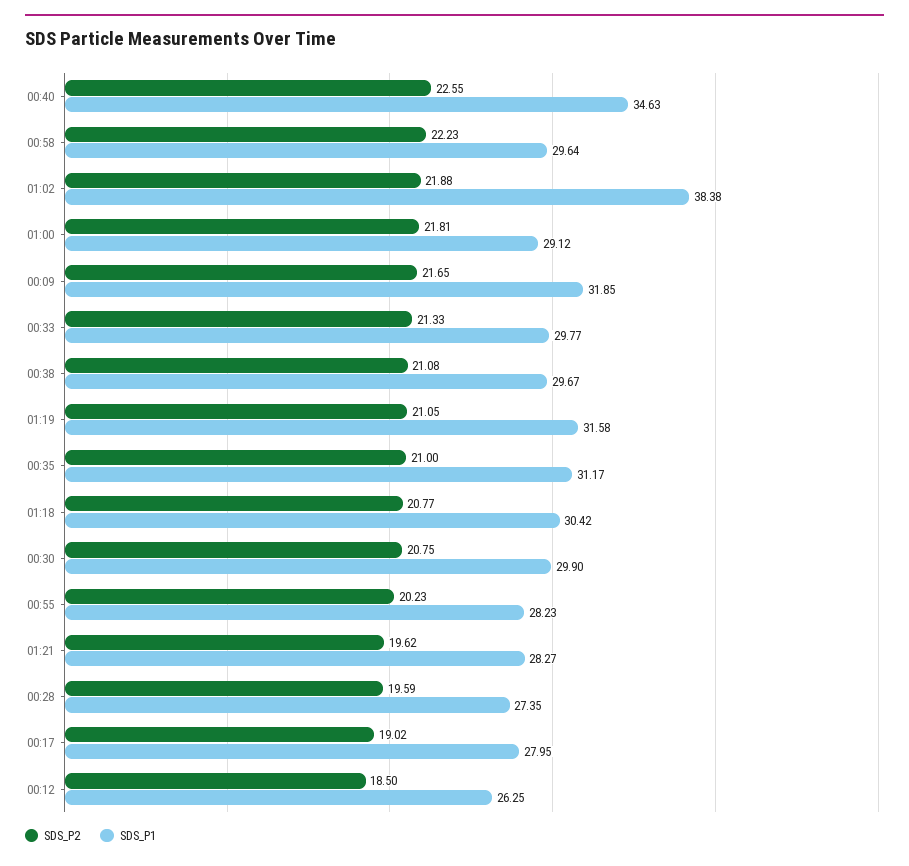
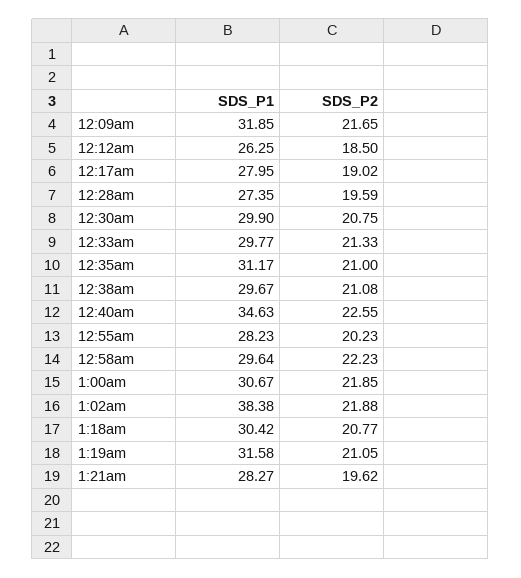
  {
    "SDS_P2": {
      "00:40": 22.55,
      "00:58": 22.23,
      "01:02": 21.88,
-     "01:00": 21.81,
+     "01:00": 21.85,
      "00:09": 21.65,
      "00:33": 21.33,
      "00:38": 21.08,
      "01:19": 21.05,
      "00:35": 21,
      "01:18": 20.77,
      "00:30": 20.75,
      "00:55": 20.23,
      "01:21": 19.62,
      "00:28": 19.59,
      "00:17": 19.02,
      "00:12": 18.5
    },
    "SDS_P1": {
      "00:40": 34.63,
      "00:58": 29.64,
      "01:02": 38.38,
-     "01:00": 29.12,
+     "01:00": 30.67,
      "00:09": 31.85,
      "00:33": 29.77,
      "00:38": 29.67,
      "01:19": 31.58,
      "00:35": 31.17,
      "01:18": 30.42,
      "00:30": 29.9,
      "00:55": 28.23,
      "01:21": 28.27,
      "00:28": 27.35,
      "00:17": 27.95,
      "00:12": 26.25
    }
  }

